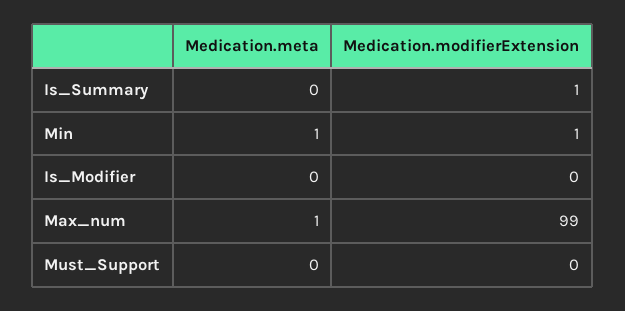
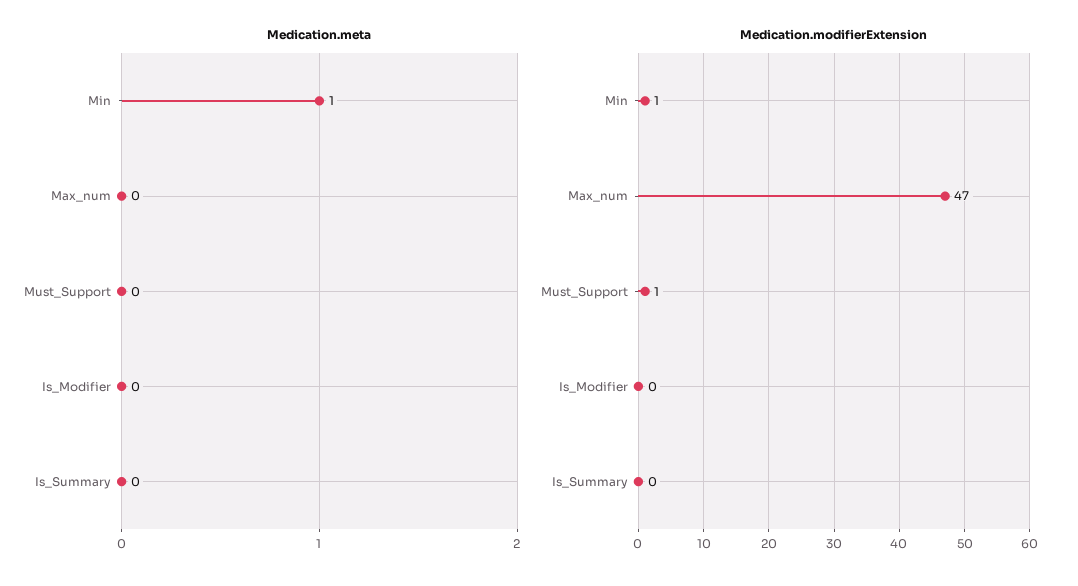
  {
    "Medication.meta": {
      "Is_Summary": 0,
      "Min": 1,
      "Is_Modifier": 0,
-     "Max_num": 1,
+     "Max_num": 0,
      "Must_Support": 0
    },
    "Medication.modifierExtension": {
-     "Is_Summary": 1,
+     "Is_Summary": 0,
      "Min": 1,
      "Is_Modifier": 0,
-     "Max_num": 99,
+     "Max_num": 47,
-     "Must_Support": 0
+     "Must_Support": 1
    }
  }

